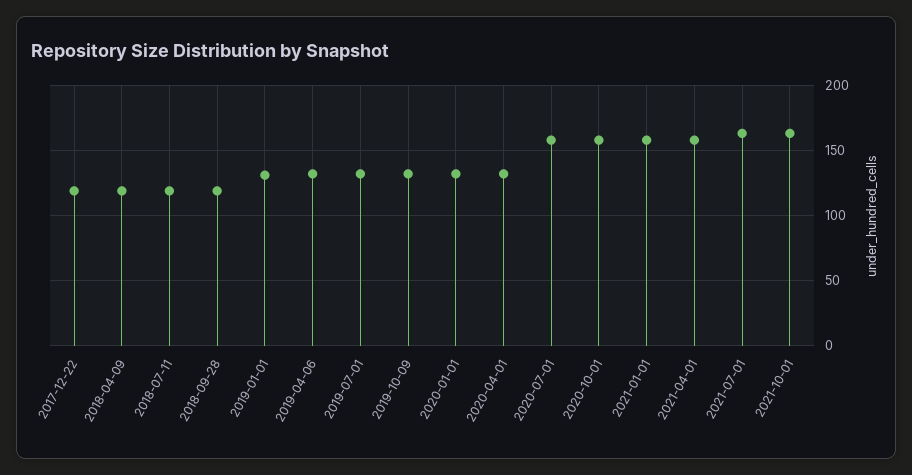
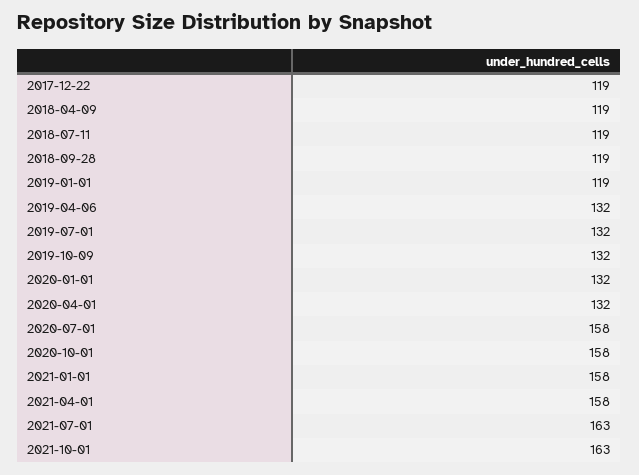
  {
    "2017-12-22": 119,
    "2018-04-09": 119,
    "2018-07-11": 119,
    "2018-09-28": 119,
-   "2019-01-01": 130,
+   "2019-01-01": 119,
    "2019-04-06": 132,
    "2019-07-01": 132,
    "2019-10-09": 132,
    "2020-01-01": 132,
    "2020-04-01": 132,
    "2020-07-01": 158,
    "2020-10-01": 158,
    "2021-01-01": 158,
    "2021-04-01": 158,
    "2021-07-01": 163,
    "2021-10-01": 163
  }

